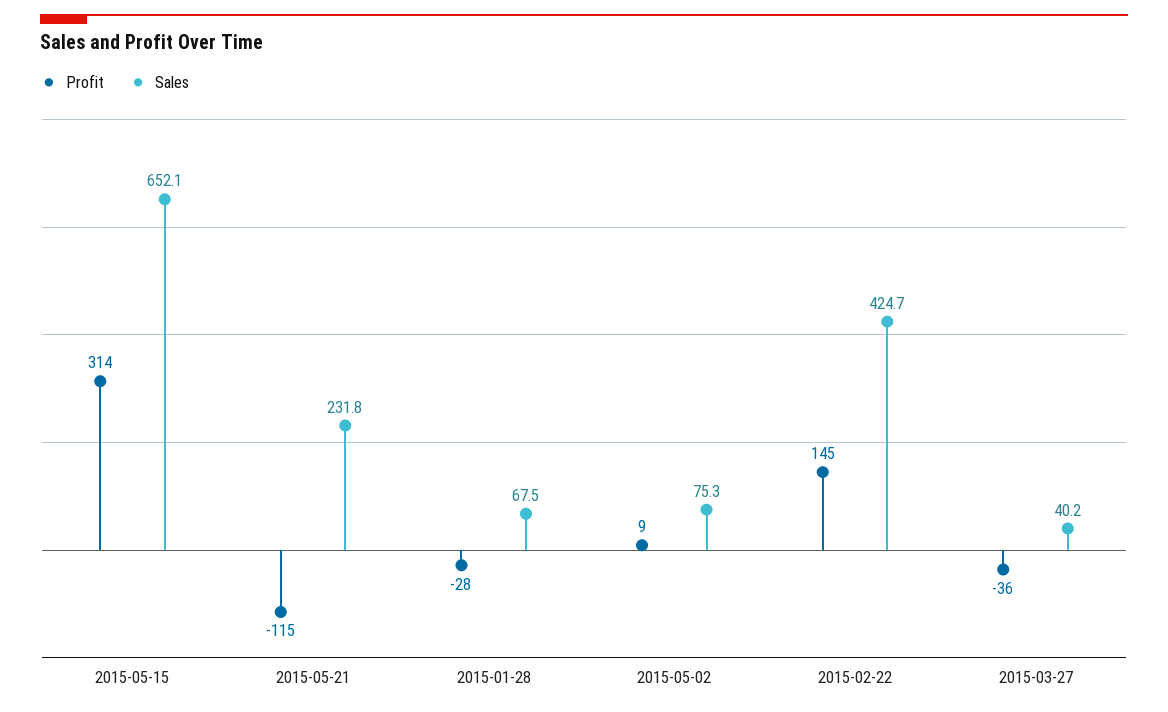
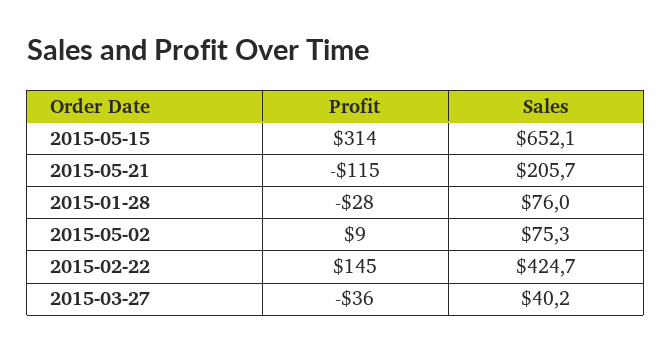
  {
    "Profit": {
      "2015-05-15": 314,
      "2015-05-21": -115,
      "2015-01-28": -28,
      "2015-05-02": 9,
      "2015-02-22": 145,
      "2015-03-27": -36
    },
    "Sales": {
      "2015-05-15": 652.1,
-     "2015-05-21": 231.8,
+     "2015-05-21": 205.7,
-     "2015-01-28": 67.5,
+     "2015-01-28": 76,
      "2015-05-02": 75.3,
      "2015-02-22": 424.7,
      "2015-03-27": 40.2
    }
  }

